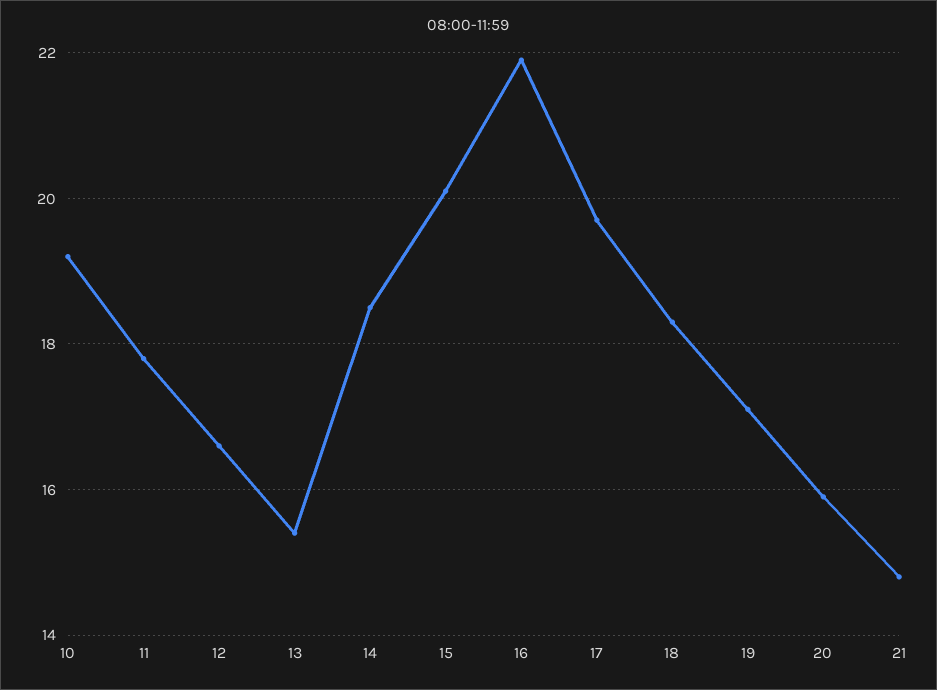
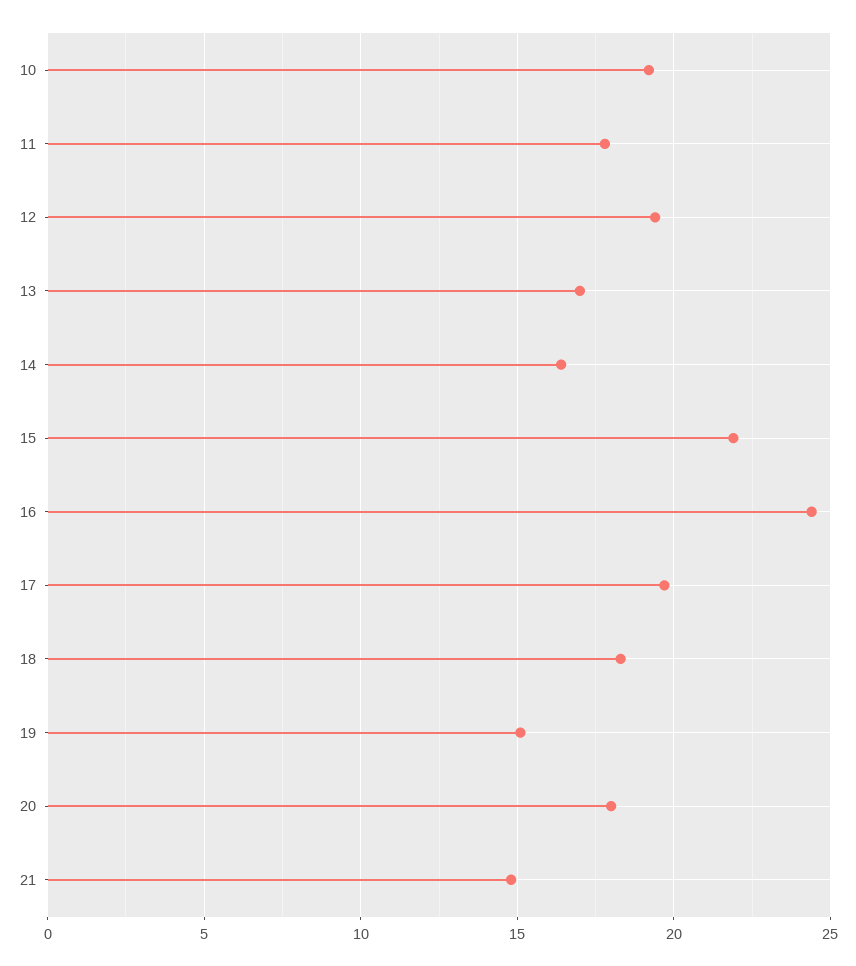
  {
    "10": 19,
    "11": 18,
-   "12": 16.5,
+   "12": 19.5,
-   "13": 15.5,
+   "13": 17,
-   "14": 18.5,
+   "14": 16.5,
-   "15": 20,
+   "15": 22,
-   "16": 22,
+   "16": 24.5,
    "17": 19.5,
    "18": 18.5,
-   "19": 17,
+   "19": 15,
-   "20": 16,
+   "20": 18,
    "21": 15
  }

